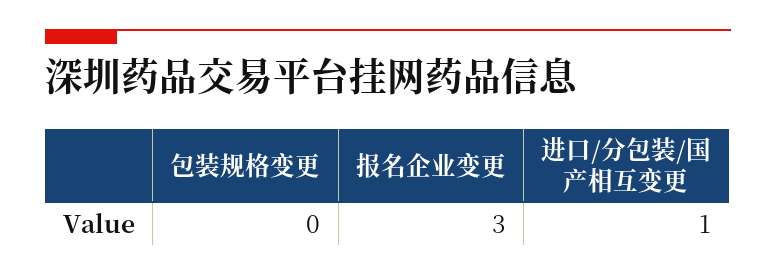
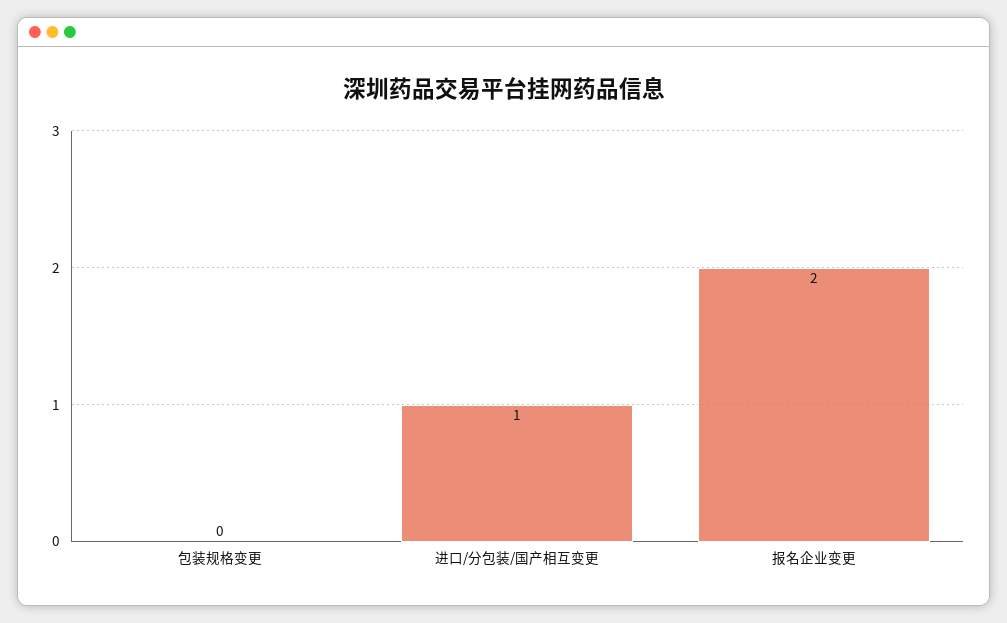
  {
    "包装规格变更": 0,
-   "报名企业变更": 3,
+   "报名企业变更": 2,
    "进口/分包装/国产相互变更": 1
  }

